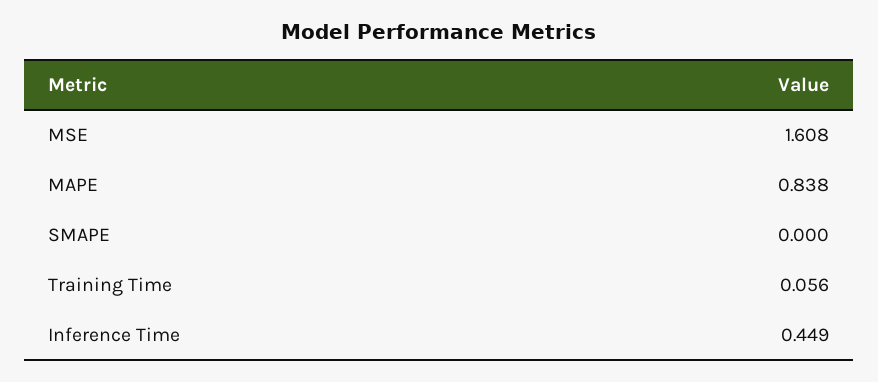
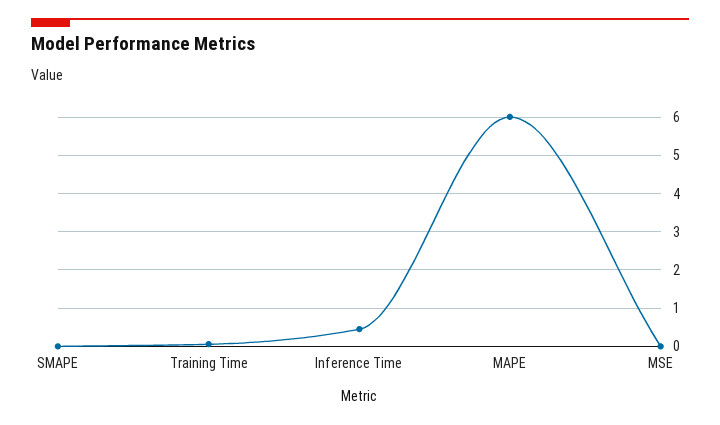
  {
-   "MSE": 1.608,
+   "MSE": 0,
-   "MAPE": 0.838,
+   "MAPE": 6,
    "SMAPE": 0,
    "Training Time": 0.056,
    "Inference Time": 0.449
  }

